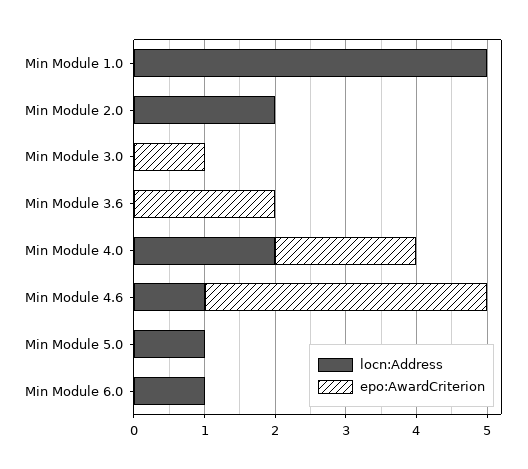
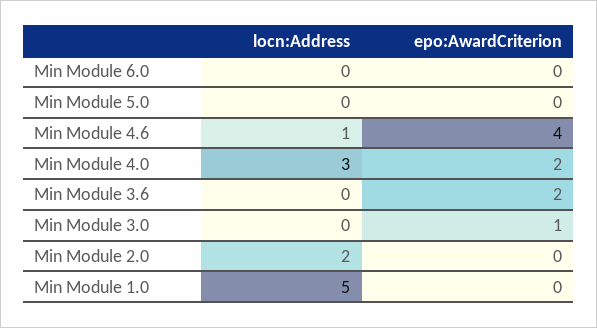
  {
    "locn:Address": {
      "Min Module 1.0": 5,
      "Min Module 2.0": 2,
      "Min Module 3.0": 0,
      "Min Module 3.6": 0,
-     "Min Module 4.0": 2,
+     "Min Module 4.0": 3,
      "Min Module 4.6": 1,
-     "Min Module 5.0": 1,
+     "Min Module 5.0": 0,
-     "Min Module 6.0": 1
+     "Min Module 6.0": 0
    },
    "epo:AwardCriterion": {
      "Min Module 1.0": 0,
      "Min Module 2.0": 0,
      "Min Module 3.0": 1,
      "Min Module 3.6": 2,
      "Min Module 4.0": 2,
      "Min Module 4.6": 4,
      "Min Module 5.0": 0,
      "Min Module 6.0": 0
    }
  }

